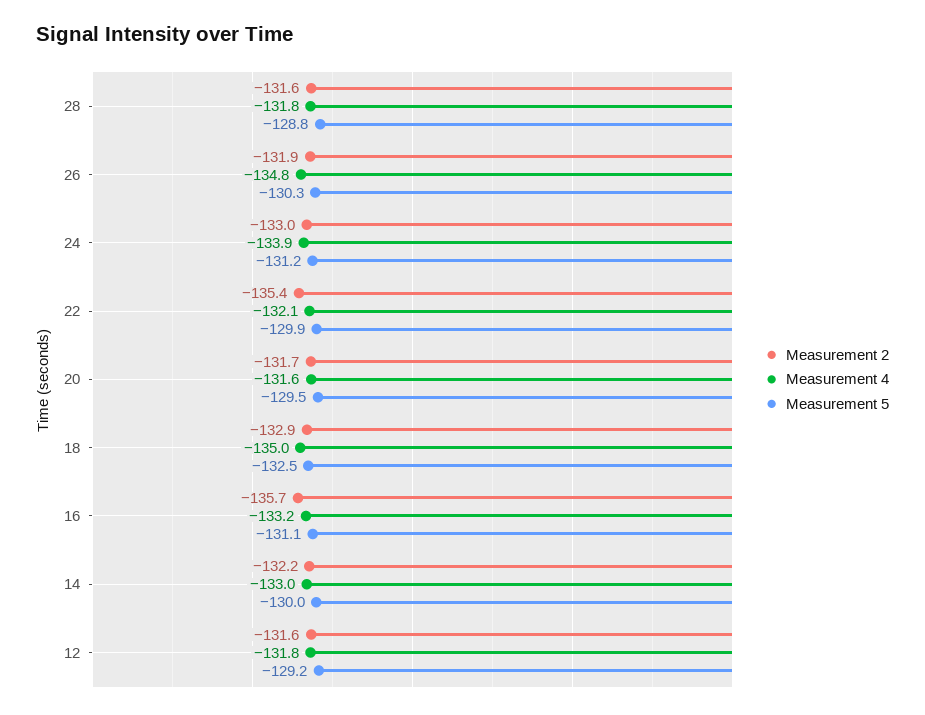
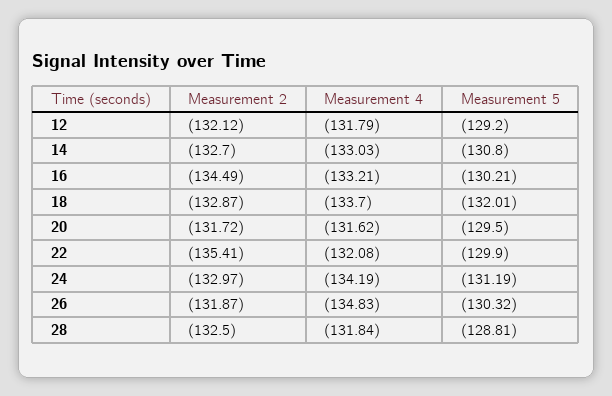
  {
    "Measurement 2": {
-     "28": -131.6,
+     "28": -132.5,
      "26": -131.87,
      "24": -132.97,
      "22": -135.41,
      "20": -131.72,
      "18": -132.87,
-     "16": -135.7,
+     "16": -134.49,
-     "14": -132.2,
+     "14": -132.7,
-     "12": -131.6
+     "12": -132.12
    },
    "Measurement 4": {
      "28": -131.84,
      "26": -134.83,
-     "24": -133.9,
+     "24": -134.19,
      "22": -132.08,
      "20": -131.62,
-     "18": -135,
+     "18": -133.7,
      "16": -133.21,
      "14": -133.03,
      "12": -131.79
    },
    "Measurement 5": {
      "28": -128.81,
      "26": -130.32,
      "24": -131.19,
      "22": -129.9,
      "20": -129.5,
-     "18": -132.5,
+     "18": -132.01,
-     "16": -131.1,
+     "16": -130.21,
-     "14": -130,
+     "14": -130.8,
      "12": -129.2
    }
  }

